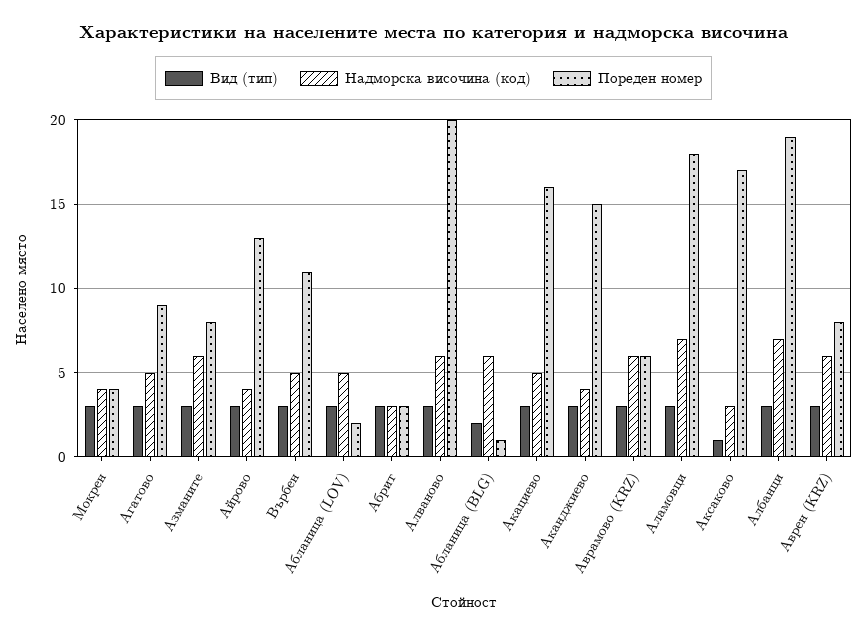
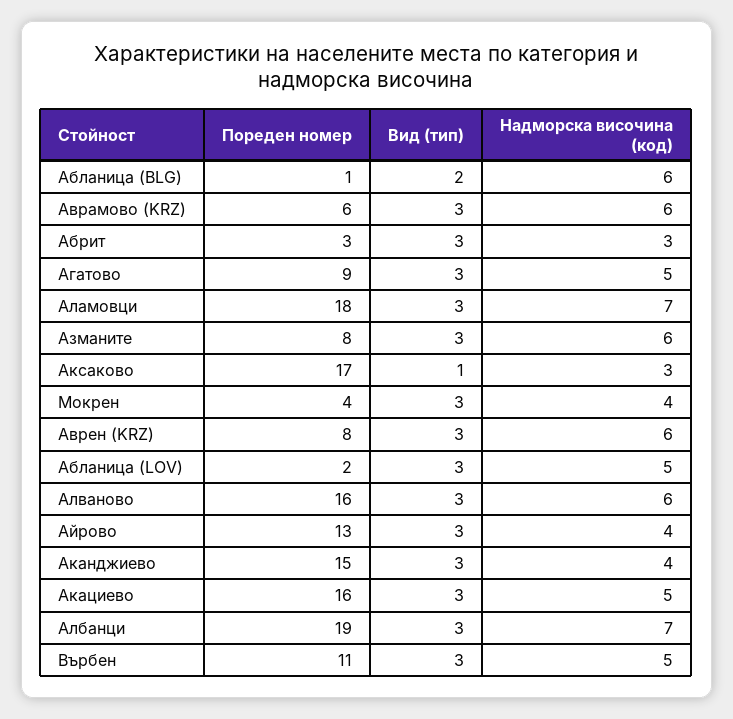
  {
    "Вид (тип)": {
      "Мокрен": 3,
      "Агатово": 3,
      "Азманите": 3,
      "Айрово": 3,
      "Върбен": 3,
      "Абланица (LOV)": 3,
      "Абрит": 3,
      "Алваново": 3,
      "Абланица (BLG)": 2,
      "Акациево": 3,
      "Аканджиево": 3,
      "Аврамово (KRZ)": 3,
      "Аламовци": 3,
      "Аксаково": 1,
      "Албанци": 3,
      "Аврен (KRZ)": 3
    },
    "Надморска височина (код)": {
      "Мокрен": 4,
      "Агатово": 5,
      "Азманите": 6,
      "Айрово": 4,
      "Върбен": 5,
      "Абланица (LOV)": 5,
      "Абрит": 3,
      "Алваново": 6,
      "Абланица (BLG)": 6,
      "Акациево": 5,
      "Аканджиево": 4,
      "Аврамово (KRZ)": 6,
      "Аламовци": 7,
      "Аксаково": 3,
      "Албанци": 7,
      "Аврен (KRZ)": 6
    },
    "Пореден номер": {
      "Мокрен": 4,
      "Агатово": 9,
      "Азманите": 8,
      "Айрово": 13,
      "Върбен": 11,
      "Абланица (LOV)": 2,
      "Абрит": 3,
-     "Алваново": 20,
+     "Алваново": 16,
      "Абланица (BLG)": 1,
      "Акациево": 16,
      "Аканджиево": 15,
      "Аврамово (KRZ)": 6,
      "Аламовци": 18,
      "Аксаково": 17,
      "Албанци": 19,
      "Аврен (KRZ)": 8
    }
  }

